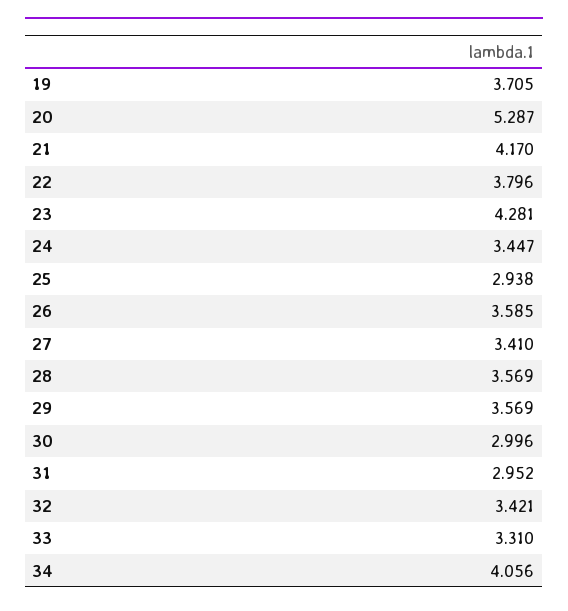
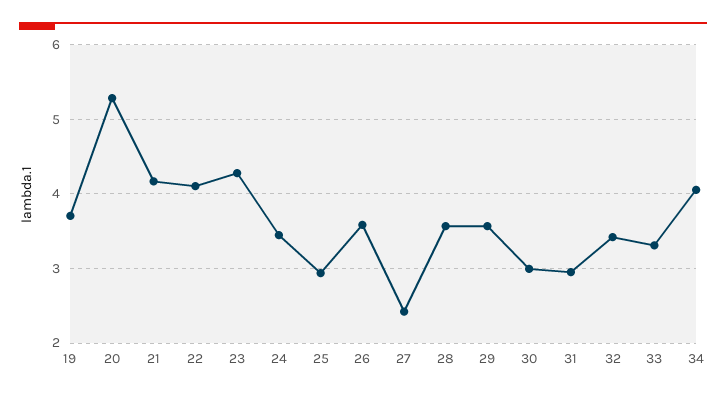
  {
    "19": 3.705,
    "20": 5.287,
    "21": 4.17,
-   "22": 3.796,
+   "22": 4.1,
    "23": 4.281,
    "24": 3.447,
    "25": 2.938,
    "26": 3.585,
-   "27": 3.41,
+   "27": 2.4,
    "28": 3.569,
    "29": 3.569,
    "30": 2.996,
    "31": 2.952,
    "32": 3.421,
    "33": 3.31,
    "34": 4.056
  }

